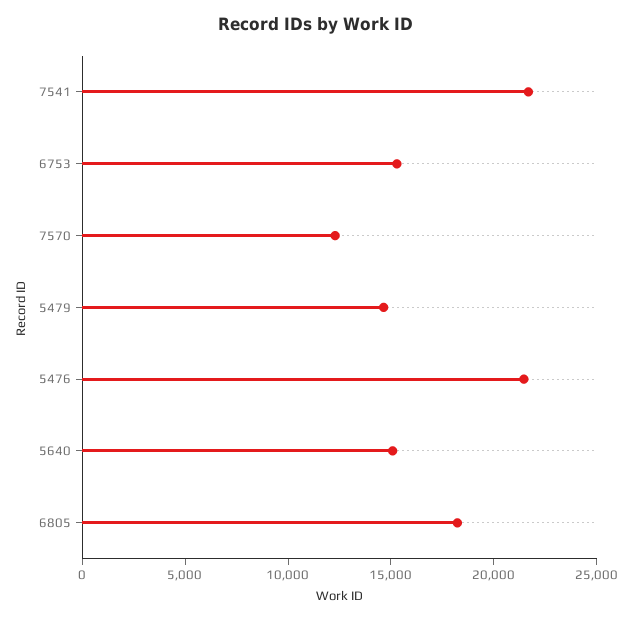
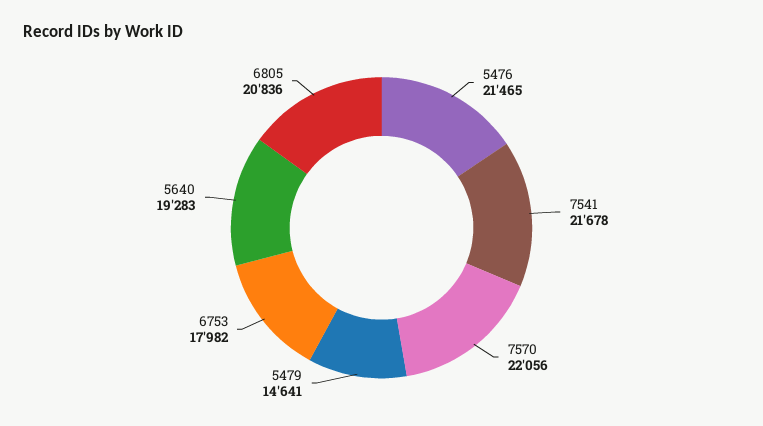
  {
    "7541": 21678,
-   "6753": 15000,
+   "6753": 17982,
-   "7570": 12000,
+   "7570": 22056,
    "5479": 14641,
    "5476": 21465,
-   "5640": 15000,
+   "5640": 19283,
-   "6805": 18000
+   "6805": 20836
  }

